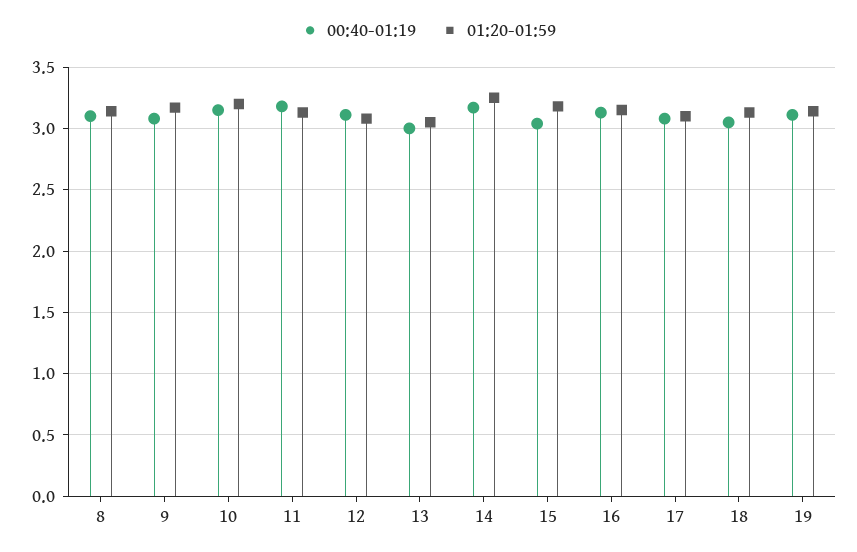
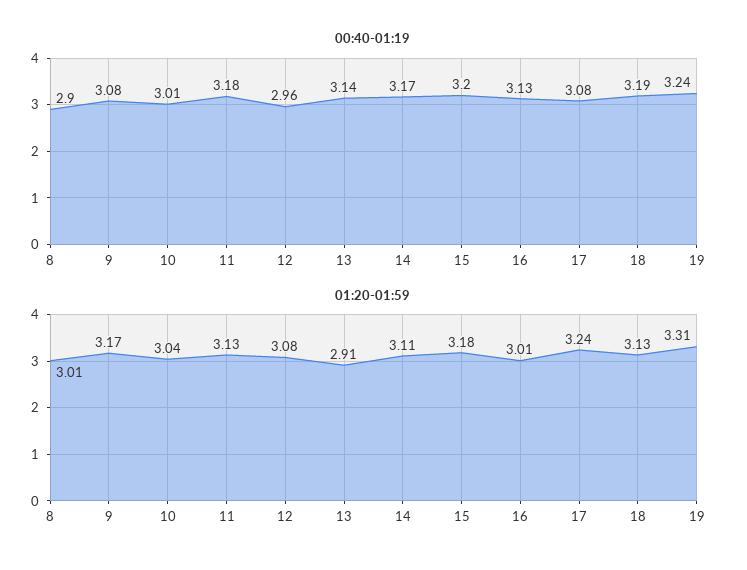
  {
    "00:40-01:19": {
-     "8": 3.1,
+     "8": 2.9,
      "9": 3.08,
-     "10": 3.15,
+     "10": 3.01,
      "11": 3.18,
-     "12": 3.1,
+     "12": 2.96,
-     "13": 3,
+     "13": 3.14,
      "14": 3.17,
-     "15": 3.05,
+     "15": 3.2,
      "16": 3.13,
      "17": 3.08,
-     "18": 3.05,
+     "18": 3.19,
-     "19": 3.1
+     "19": 3.24
    },
    "01:20-01:59": {
-     "8": 3.15,
+     "8": 3.01,
      "9": 3.17,
-     "10": 3.2,
+     "10": 3.04,
      "11": 3.13,
      "12": 3.08,
-     "13": 3.05,
+     "13": 2.91,
-     "14": 3.25,
+     "14": 3.11,
      "15": 3.18,
-     "16": 3.15,
+     "16": 3.01,
-     "17": 3.1,
+     "17": 3.24,
      "18": 3.13,
-     "19": 3.15
+     "19": 3.31
    }
  }

